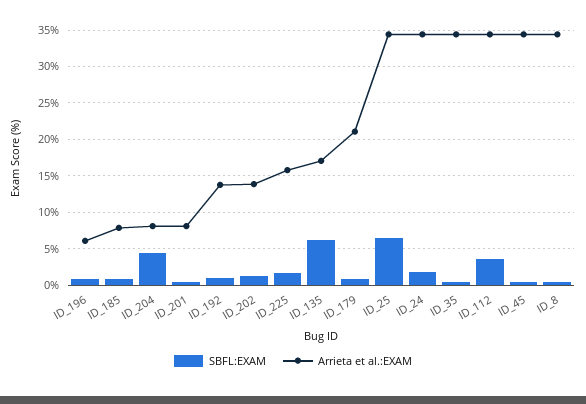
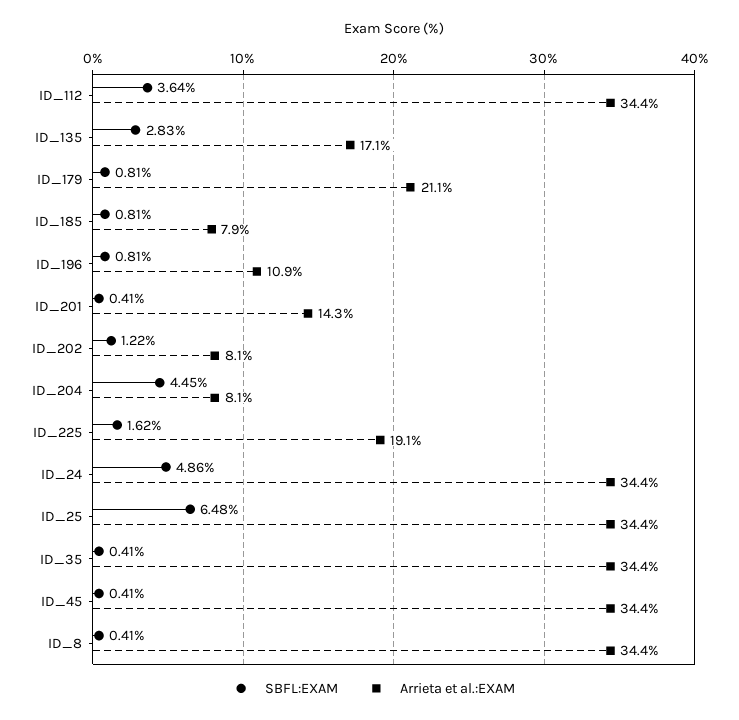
  {
    "SBFL:EXAM": {
      "ID_196": 0.81,
      "ID_185": 0.81,
      "ID_204": 4.45,
      "ID_201": 0.41,
-     "ID_192": 1,
      "ID_202": 1.22,
      "ID_225": 1.62,
-     "ID_135": 6,
+     "ID_135": 2.83,
      "ID_179": 0.81,
      "ID_25": 6.48,
-     "ID_24": 2,
+     "ID_24": 4.86,
      "ID_35": 0.41,
      "ID_112": 3.64,
      "ID_45": 0.41,
      "ID_8": 0.41
    },
    "Arrieta et al.:EXAM": {
-     "ID_196": 6,
+     "ID_196": 10.9,
      "ID_185": 7.9,
      "ID_204": 8.1,
-     "ID_201": 8,
+     "ID_201": 14.3,
-     "ID_192": 14,
-     "ID_202": 14,
+     "ID_202": 8.1,
-     "ID_225": 16,
+     "ID_225": 19.1,
      "ID_135": 17.1,
      "ID_179": 21.1,
      "ID_25": 34.4,
      "ID_24": 34.4,
      "ID_35": 34.4,
      "ID_112": 34.4,
      "ID_45": 34.4,
      "ID_8": 34.4
    }
  }

